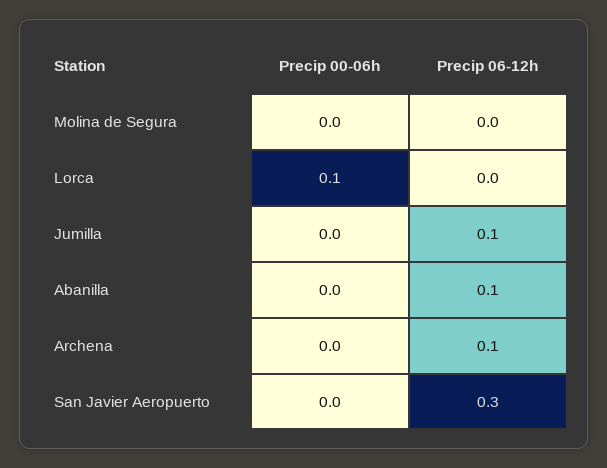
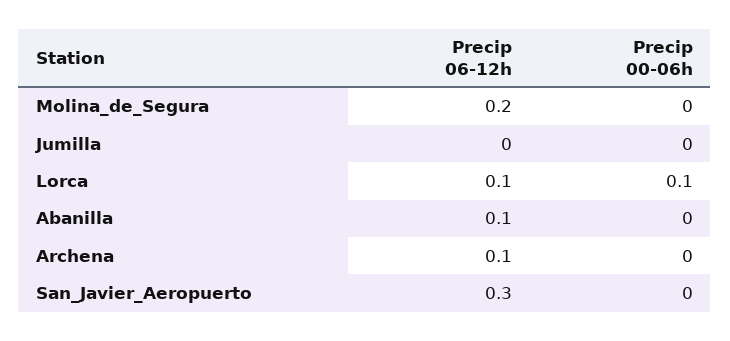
  {
    "Precip 00-06h": {
      "Molina de Segura": 0,
      "Lorca": 0.1,
      "Jumilla": 0,
      "Abanilla": 0,
      "Archena": 0,
      "San Javier Aeropuerto": 0
    },
    "Precip 06-12h": {
-     "Molina de Segura": 0,
+     "Molina de Segura": 0.2,
-     "Lorca": 0,
+     "Lorca": 0.1,
-     "Jumilla": 0.1,
+     "Jumilla": 0,
      "Abanilla": 0.1,
      "Archena": 0.1,
      "San Javier Aeropuerto": 0.3
    }
  }

